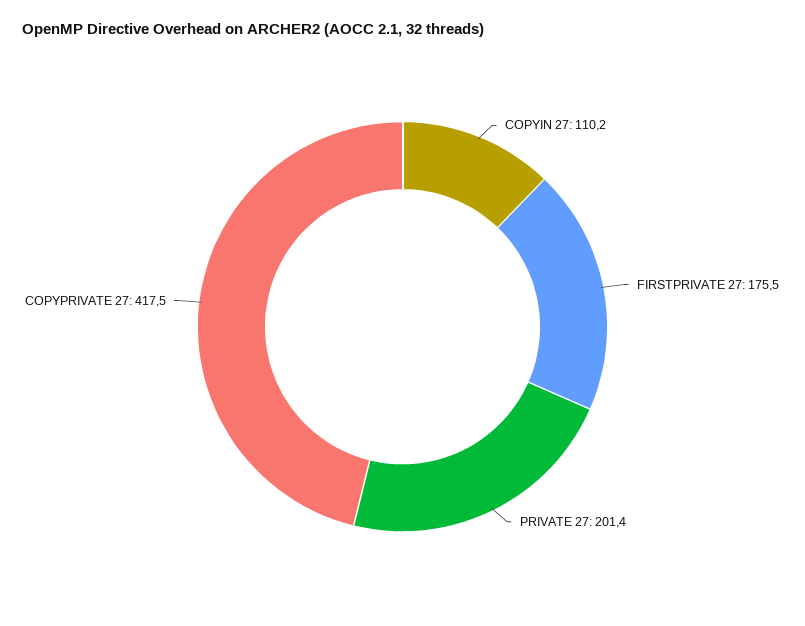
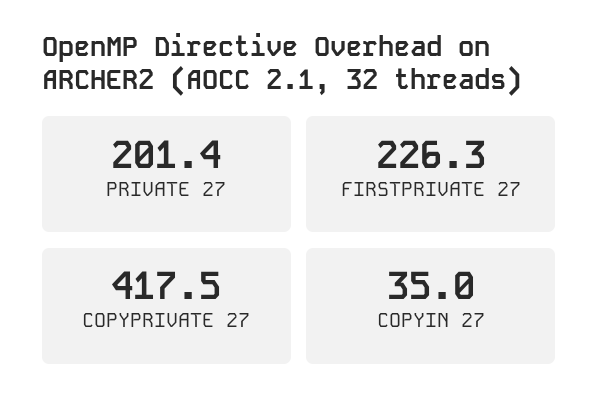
  {
-   "COPYIN 27": 110.2,
+   "COPYIN 27": 35,
-   "FIRSTPRIVATE 27": 175.5,
+   "FIRSTPRIVATE 27": 226.3,
    "PRIVATE 27": 201.4,
    "COPYPRIVATE 27": 417.5
  }

